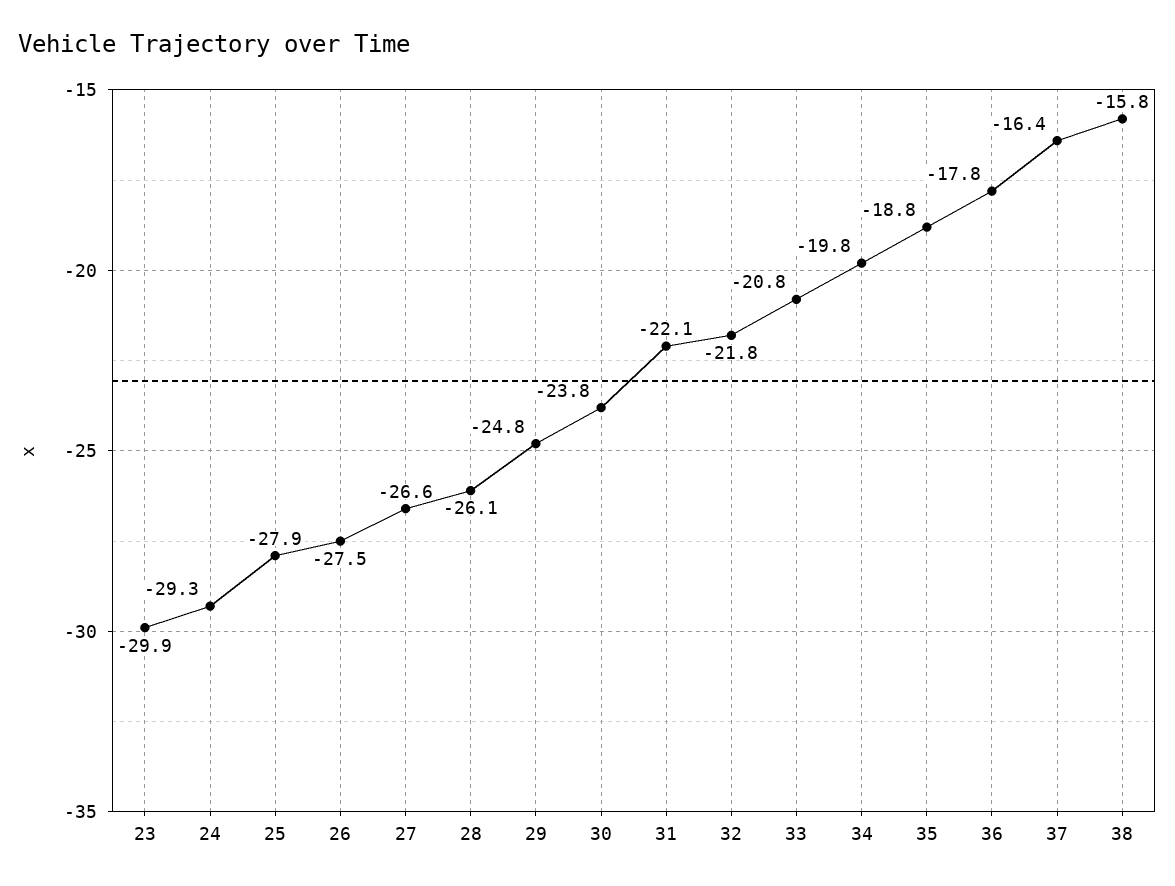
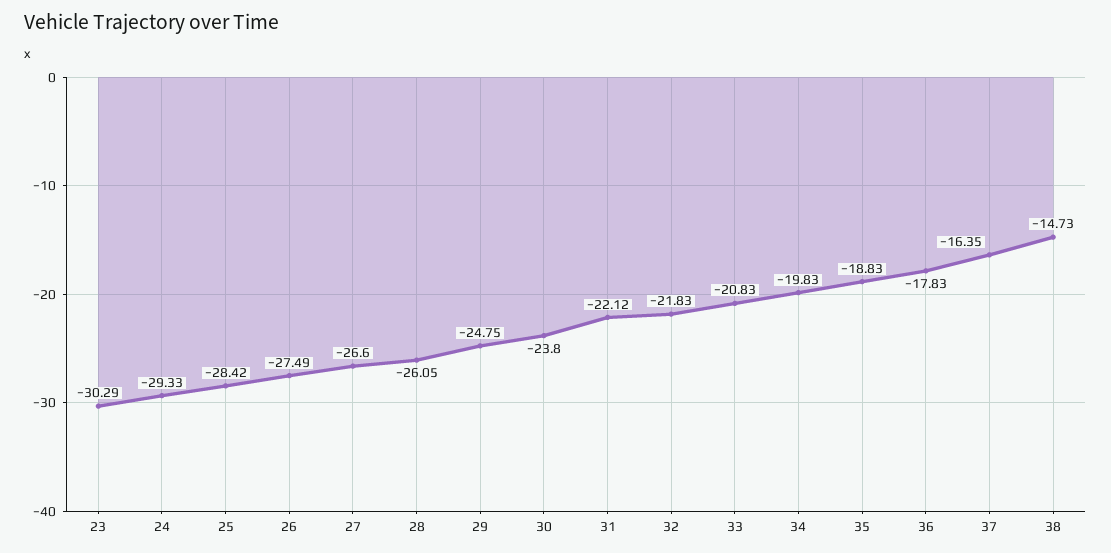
  {
-   "23": -29.9,
+   "23": -30.29,
    "24": -29.33,
-   "25": -27.9,
+   "25": -28.42,
    "26": -27.49,
    "27": -26.6,
    "28": -26.05,
    "29": -24.75,
    "30": -23.8,
    "31": -22.12,
    "32": -21.83,
    "33": -20.83,
    "34": -19.83,
    "35": -18.83,
    "36": -17.83,
    "37": -16.35,
-   "38": -15.8
+   "38": -14.73
  }

